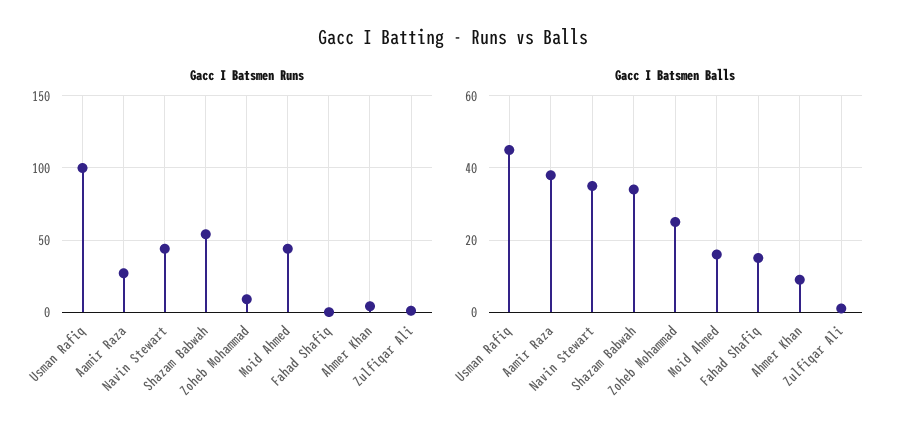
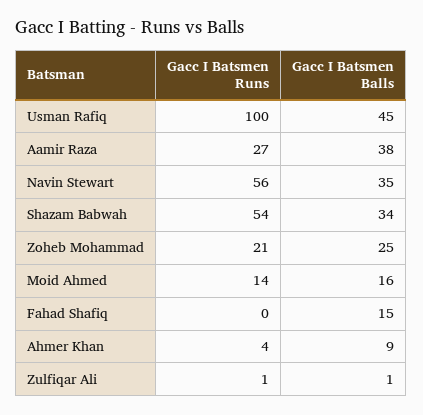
  {
    "Gacc I Batsmen Runs": {
      "Usman Rafiq": 100,
      "Aamir Raza": 27,
-     "Navin Stewart": 45,
+     "Navin Stewart": 56,
      "Shazam Babwah": 54,
-     "Zoheb Mohammad": 10,
+     "Zoheb Mohammad": 21,
-     "Moid Ahmed": 45,
+     "Moid Ahmed": 14,
      "Fahad Shafiq": 0,
      "Ahmer Khan": 4,
      "Zulfiqar Ali": 1
    },
    "Gacc I Batsmen Balls": {
      "Usman Rafiq": 45,
      "Aamir Raza": 38,
      "Navin Stewart": 35,
      "Shazam Babwah": 34,
      "Zoheb Mohammad": 25,
      "Moid Ahmed": 16,
      "Fahad Shafiq": 15,
      "Ahmer Khan": 9,
      "Zulfiqar Ali": 1
    }
  }

